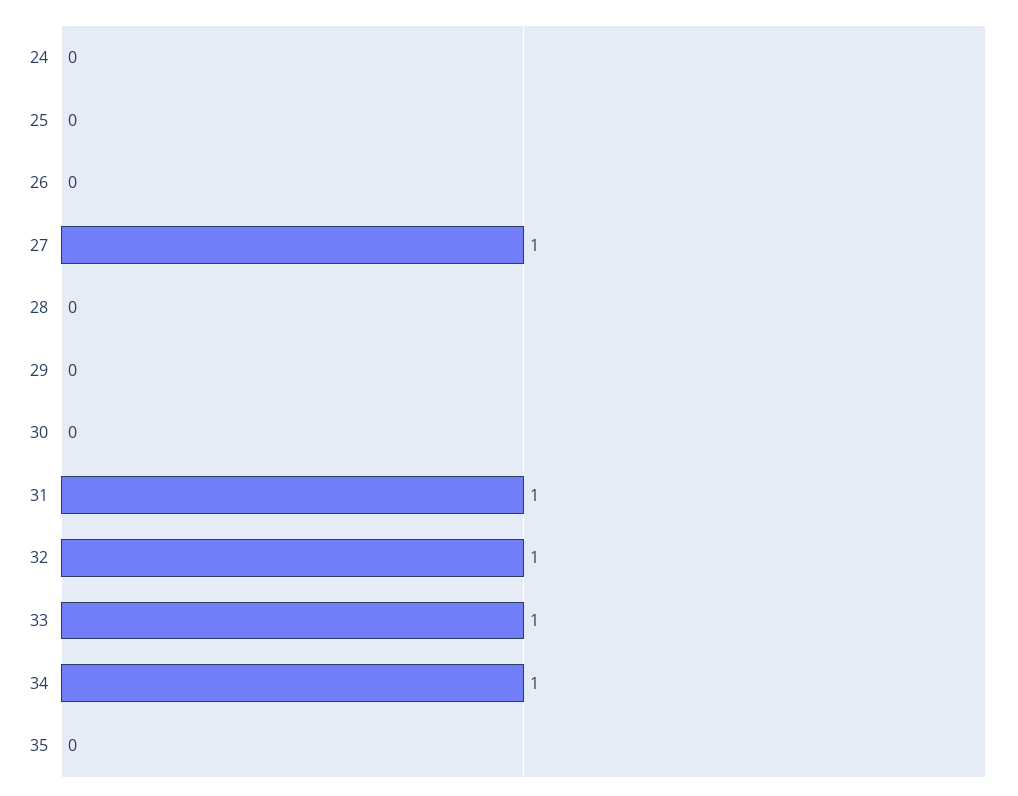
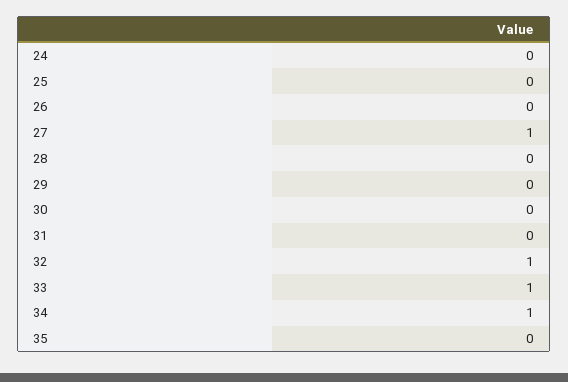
  {
    "24": 0,
    "25": 0,
    "26": 0,
    "27": 1,
    "28": 0,
    "29": 0,
    "30": 0,
-   "31": 1,
+   "31": 0,
    "32": 1,
    "33": 1,
    "34": 1,
    "35": 0
  }

